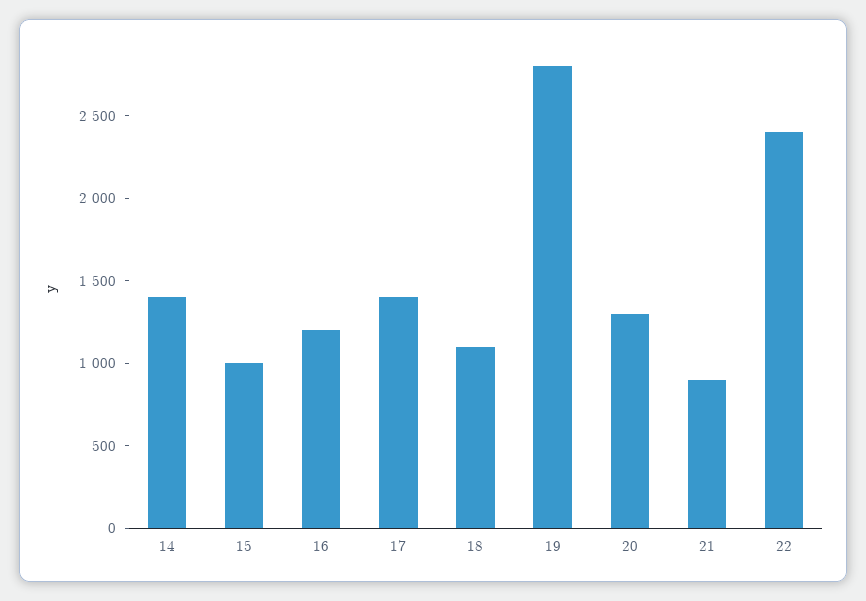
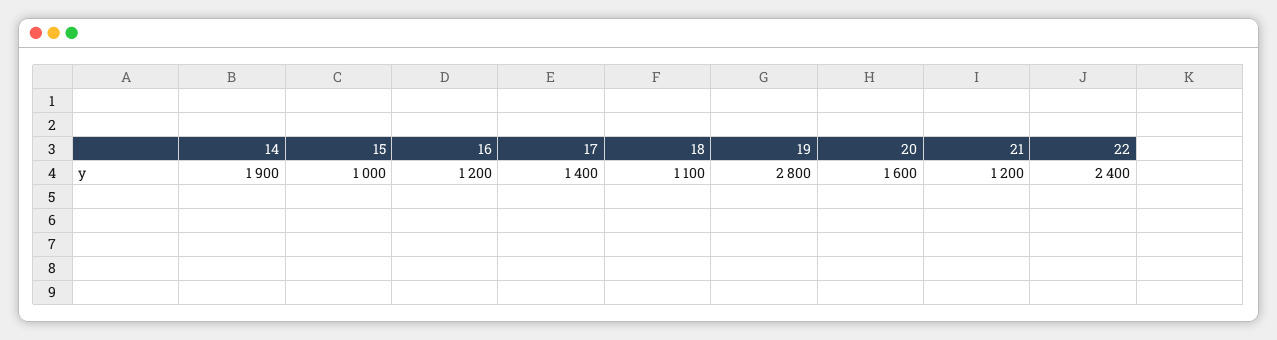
  {
-   "14": 1400,
+   "14": 1900,
    "15": 1000,
    "16": 1200,
    "17": 1400,
    "18": 1100,
    "19": 2800,
-   "20": 1300,
+   "20": 1600,
-   "21": 900,
+   "21": 1200,
    "22": 2400
  }

